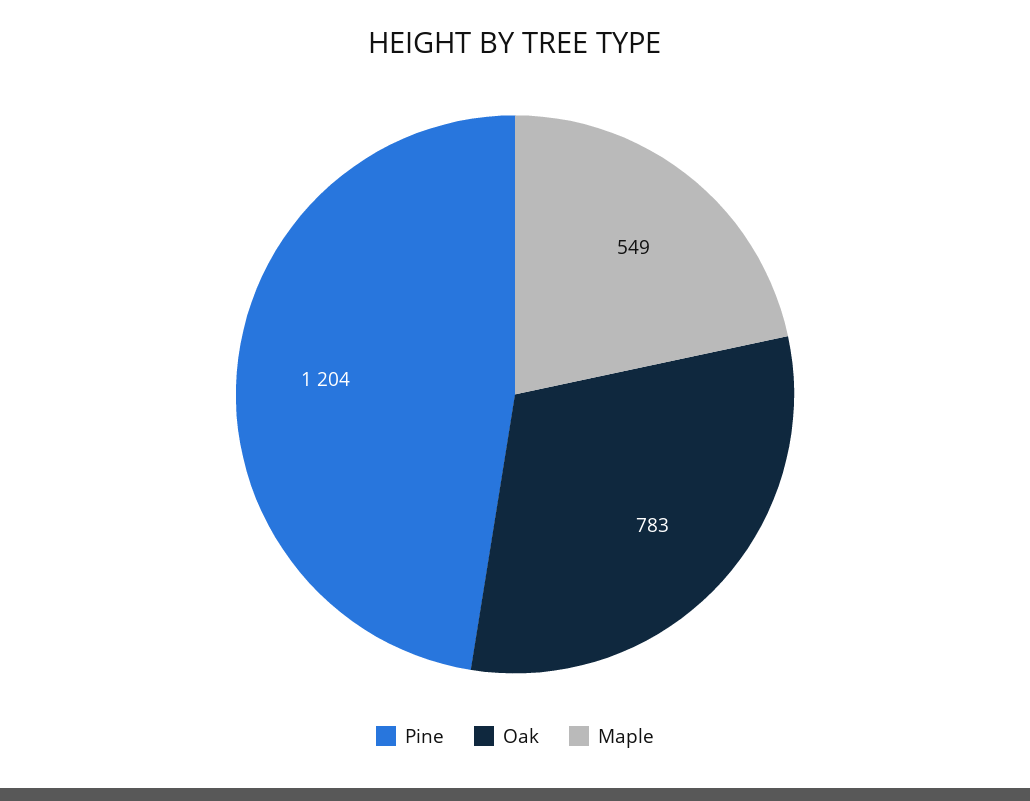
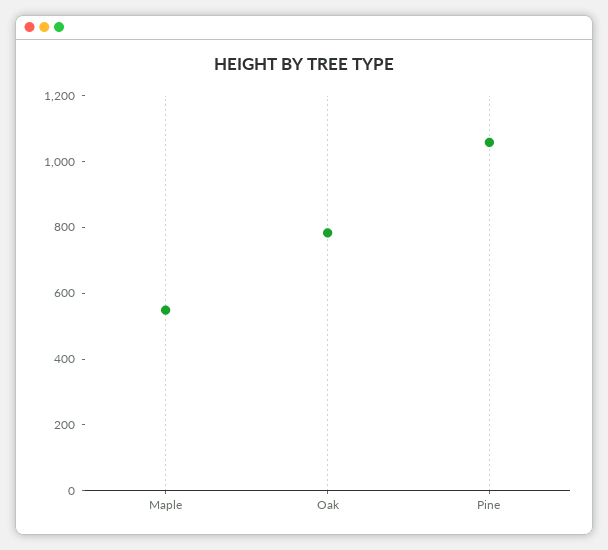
  {
-   "Pine": 1204,
+   "Pine": 1050,
    "Oak": 783,
    "Maple": 549
  }

